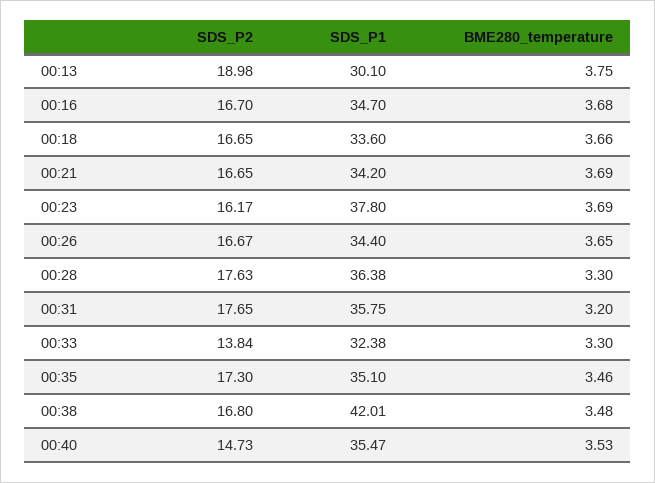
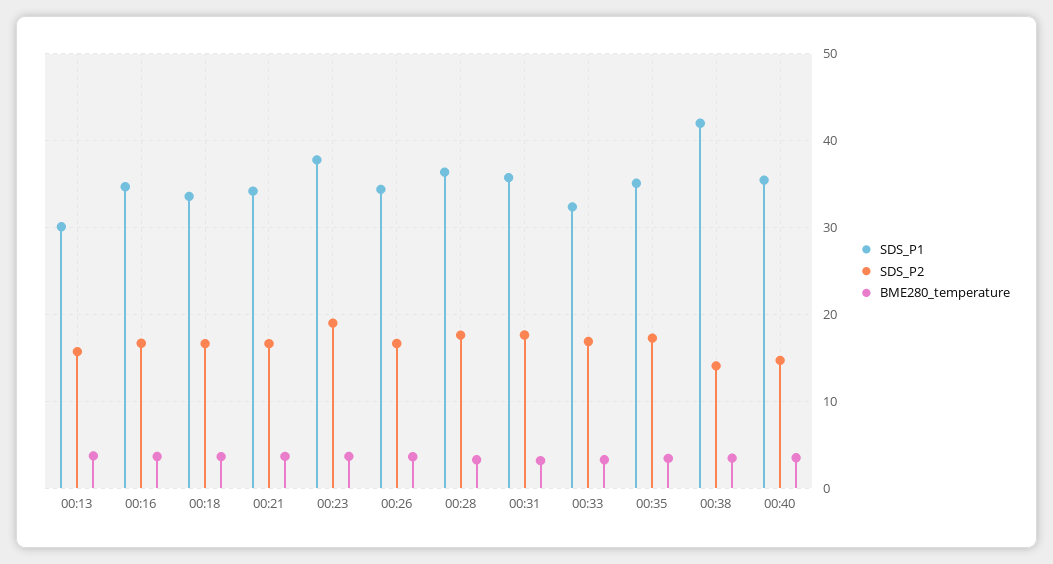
  {
    "SDS_P2": {
-     "00:13": 18.98,
+     "00:13": 16,
      "00:16": 16.7,
      "00:18": 16.65,
      "00:21": 16.65,
-     "00:23": 16.17,
+     "00:23": 19,
      "00:26": 16.67,
      "00:28": 17.63,
      "00:31": 17.65,
-     "00:33": 13.84,
+     "00:33": 17,
      "00:35": 17.3,
-     "00:38": 16.8,
+     "00:38": 14,
      "00:40": 14.73
    },
    "SDS_P1": {
      "00:13": 30.1,
      "00:16": 34.7,
      "00:18": 33.6,
      "00:21": 34.2,
      "00:23": 37.8,
      "00:26": 34.4,
      "00:28": 36.38,
      "00:31": 35.75,
      "00:33": 32.38,
      "00:35": 35.1,
      "00:38": 42.01,
      "00:40": 35.47
    },
    "BME280_temperature": {
      "00:13": 3.75,
      "00:16": 3.68,
      "00:18": 3.66,
      "00:21": 3.69,
      "00:23": 3.69,
      "00:26": 3.65,
      "00:28": 3.3,
      "00:31": 3.2,
      "00:33": 3.3,
      "00:35": 3.46,
      "00:38": 3.48,
      "00:40": 3.53
    }
  }

